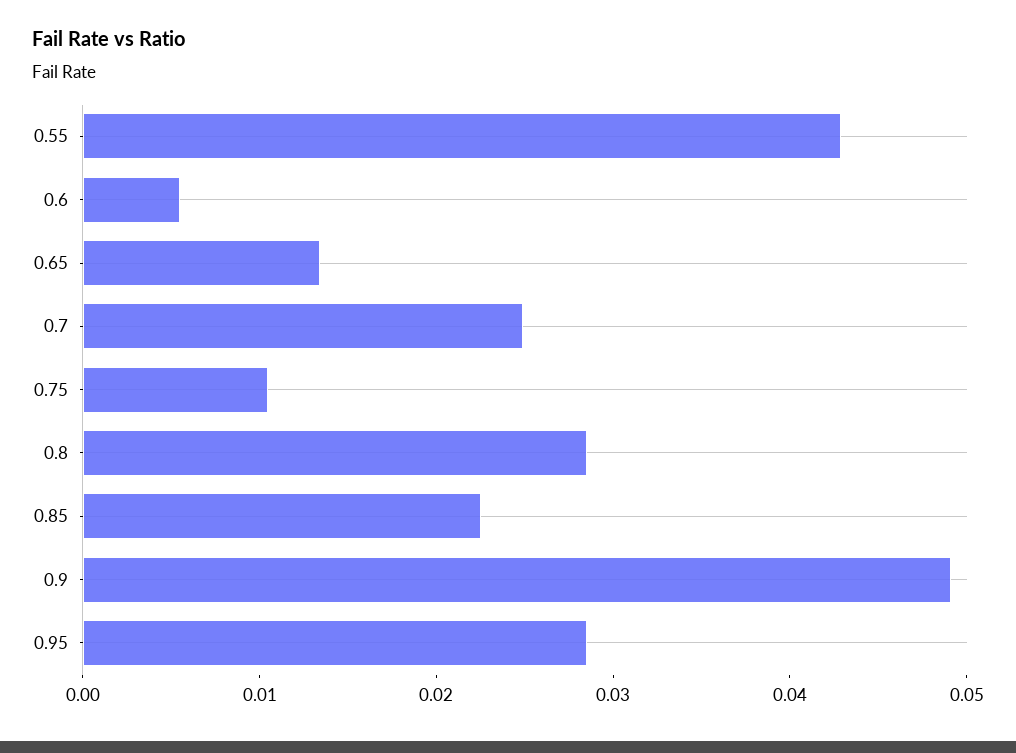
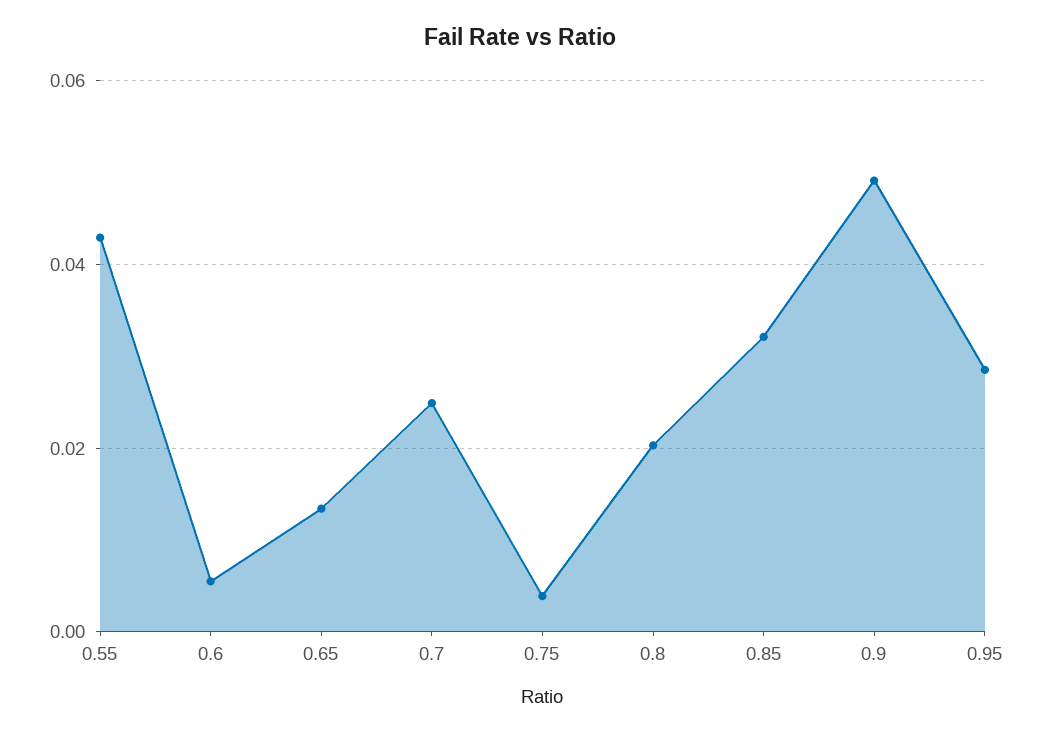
  {
    "0.55": 0.042,
    "0.6": 0.006,
    "0.65": 0.014,
    "0.7": 0.024,
-   "0.75": 0.01,
+   "0.75": 0.004,
-   "0.8": 0.028,
+   "0.8": 0.02,
-   "0.85": 0.022,
+   "0.85": 0.032,
    "0.9": 0.05,
    "0.95": 0.028
  }

